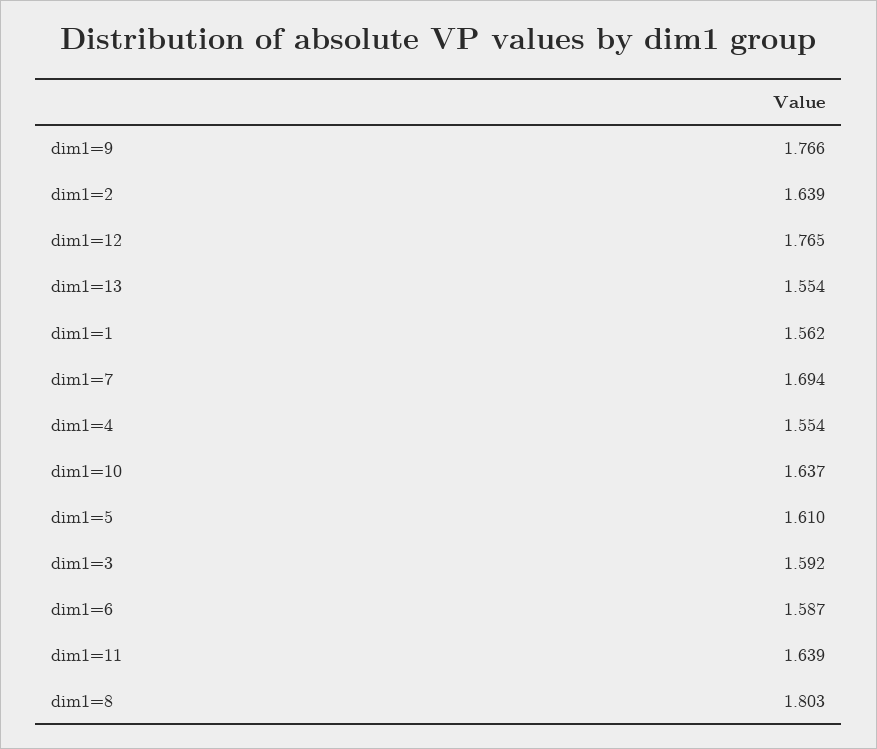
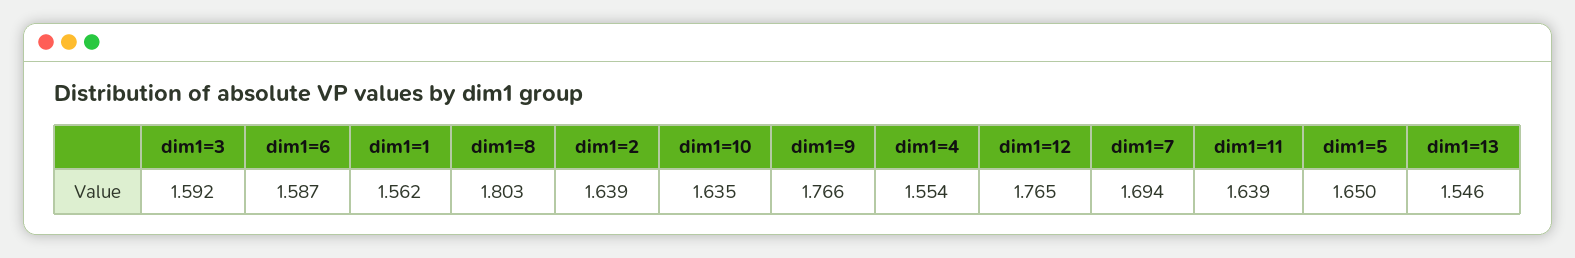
  {
    "dim1=9": 1.766,
    "dim1=2": 1.639,
    "dim1=12": 1.765,
-   "dim1=13": 1.554,
+   "dim1=13": 1.546,
    "dim1=1": 1.562,
    "dim1=7": 1.694,
    "dim1=4": 1.554,
-   "dim1=10": 1.637,
+   "dim1=10": 1.635,
-   "dim1=5": 1.61,
+   "dim1=5": 1.65,
    "dim1=3": 1.592,
    "dim1=6": 1.587,
    "dim1=11": 1.639,
    "dim1=8": 1.803
  }

